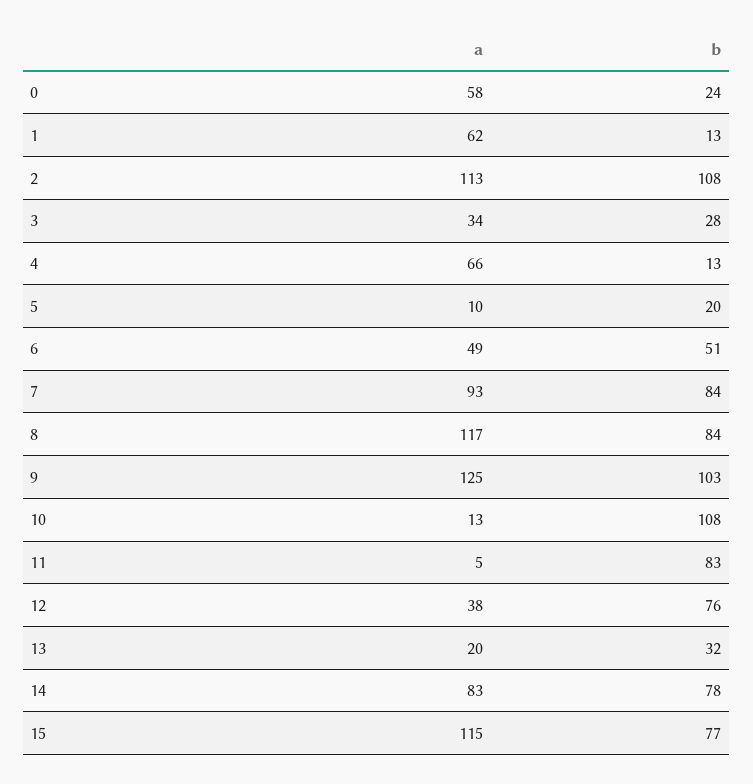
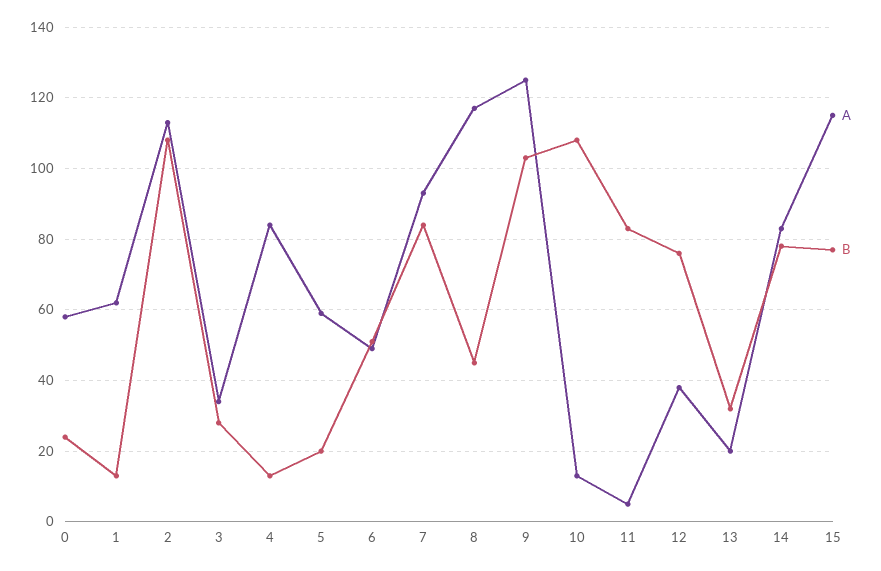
  {
    "a": {
      "0": 58,
      "1": 62,
      "2": 113,
      "3": 34,
-     "4": 66,
+     "4": 85,
-     "5": 10,
+     "5": 60,
      "6": 49,
      "7": 93,
      "8": 117,
      "9": 125,
      "10": 13,
      "11": 5,
      "12": 38,
      "13": 20,
      "14": 83,
      "15": 115
    },
    "b": {
      "0": 24,
      "1": 13,
      "2": 108,
      "3": 28,
      "4": 13,
      "5": 20,
      "6": 51,
      "7": 84,
-     "8": 84,
+     "8": 45,
      "9": 103,
      "10": 108,
      "11": 83,
      "12": 76,
      "13": 32,
      "14": 78,
      "15": 77
    }
  }

